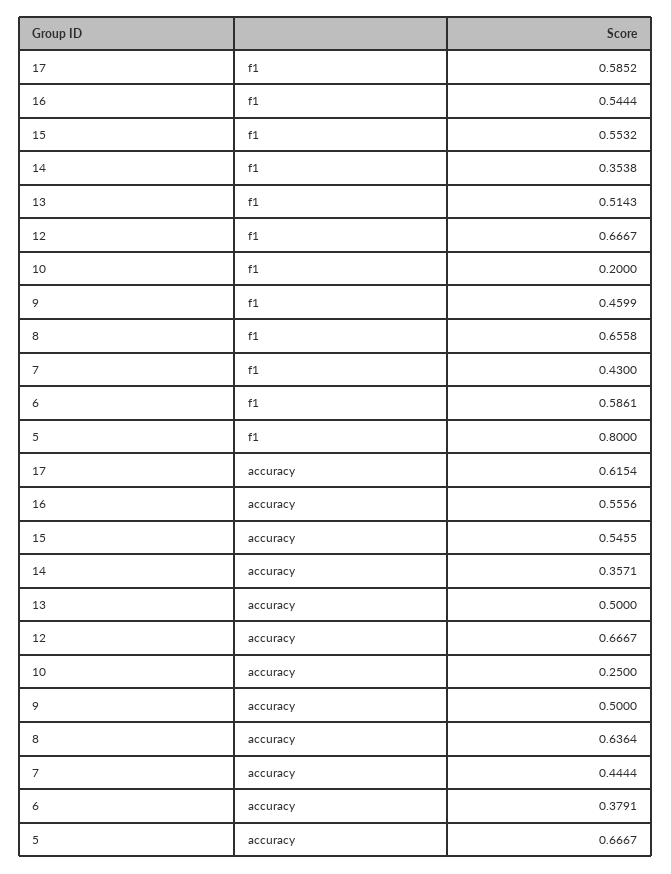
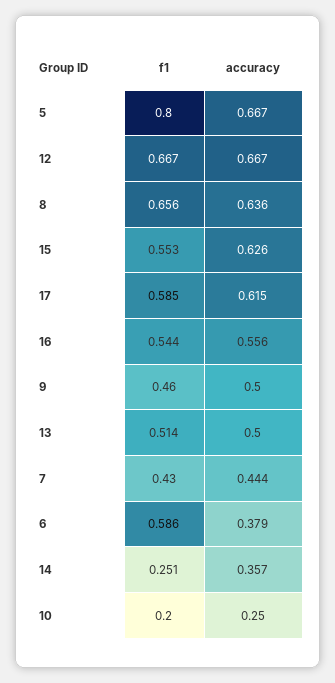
  {
    "17": {
      "f1": 0.5852,
      "accuracy": 0.6154
    },
    "16": {
      "f1": 0.5444,
      "accuracy": 0.5556
    },
    "15": {
      "f1": 0.5532,
-     "accuracy": 0.5455
+     "accuracy": 0.626
    },
    "14": {
-     "f1": 0.3538,
+     "f1": 0.251,
      "accuracy": 0.3571
    },
    "13": {
      "f1": 0.5143,
      "accuracy": 0.5
    },
    "12": {
      "f1": 0.6667,
      "accuracy": 0.6667
    },
    "10": {
      "f1": 0.2,
      "accuracy": 0.25
    },
    "9": {
      "f1": 0.4599,
      "accuracy": 0.5
    },
    "8": {
      "f1": 0.6558,
      "accuracy": 0.6364
    },
    "7": {
      "f1": 0.43,
      "accuracy": 0.4444
    },
    "6": {
      "f1": 0.5861,
      "accuracy": 0.3791
    },
    "5": {
      "f1": 0.8,
      "accuracy": 0.6667
    }
  }

